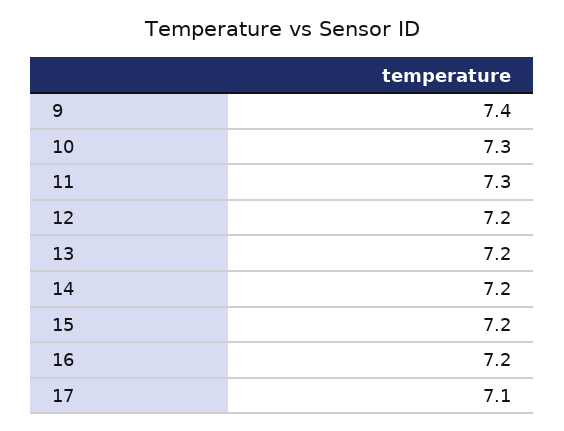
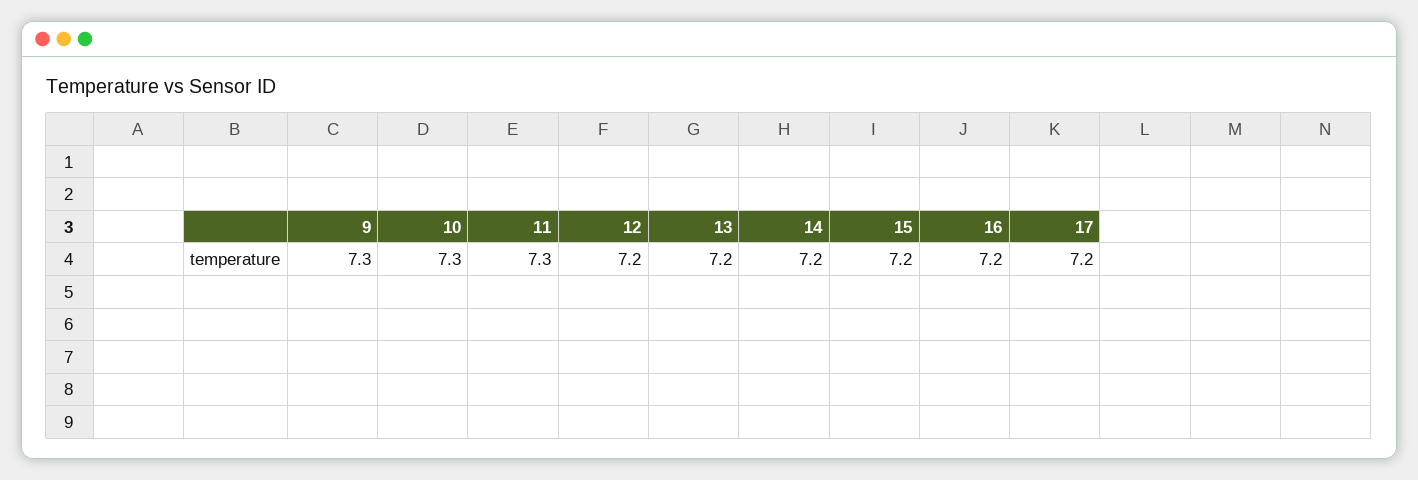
  {
-   "9": 7.4,
+   "9": 7.3,
    "10": 7.3,
    "11": 7.3,
    "12": 7.2,
    "13": 7.2,
    "14": 7.2,
    "15": 7.2,
    "16": 7.2,
-   "17": 7.1
+   "17": 7.2
  }

